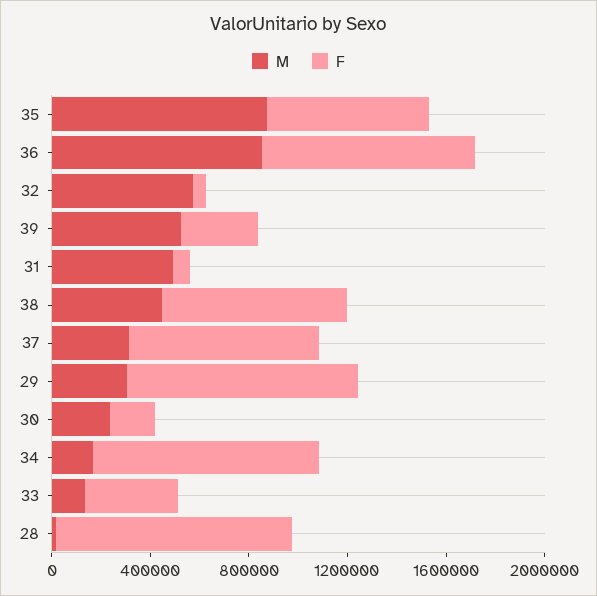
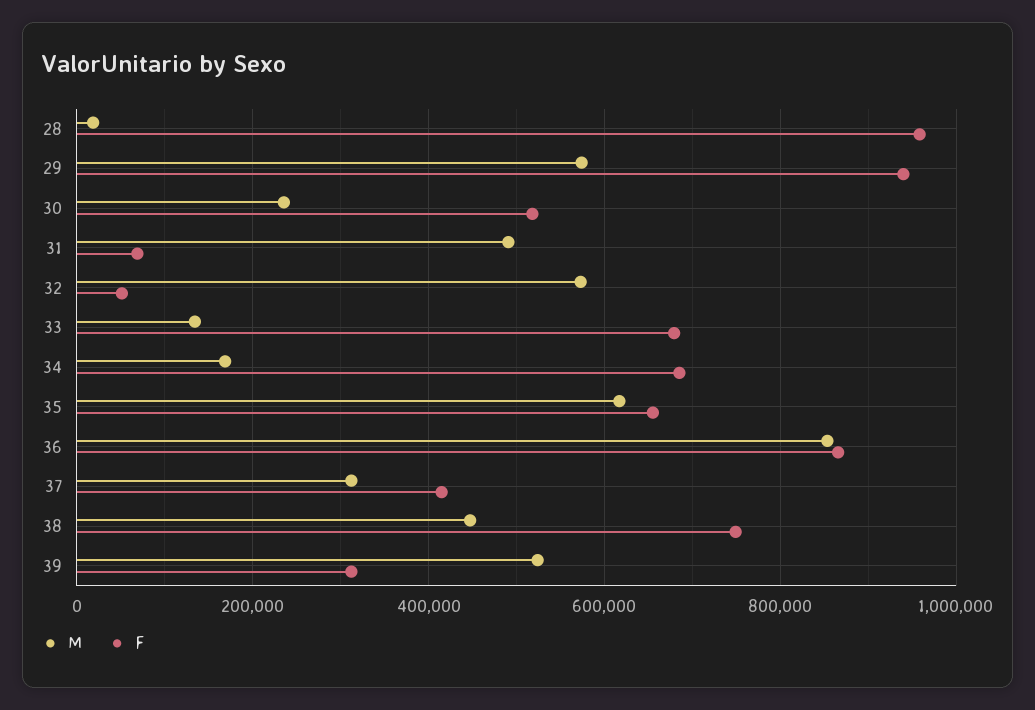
  {
    "M": {
-     "35": 900000,
+     "35": 620000,
      "36": 860000,
      "32": 580000,
      "39": 520000,
      "31": 500000,
      "38": 440000,
      "37": 320000,
-     "29": 300000,
+     "29": 580000,
      "30": 240000,
      "34": 160000,
      "33": 140000,
      "28": 20000
    },
    "F": {
      "35": 660000,
      "36": 860000,
      "32": 60000,
      "39": 320000,
      "31": 60000,
      "38": 740000,
-     "37": 800000,
+     "37": 420000,
      "29": 940000,
-     "30": 200000,
+     "30": 520000,
-     "34": 900000,
+     "34": 680000,
-     "33": 400000,
+     "33": 680000,
      "28": 960000
    }
  }

